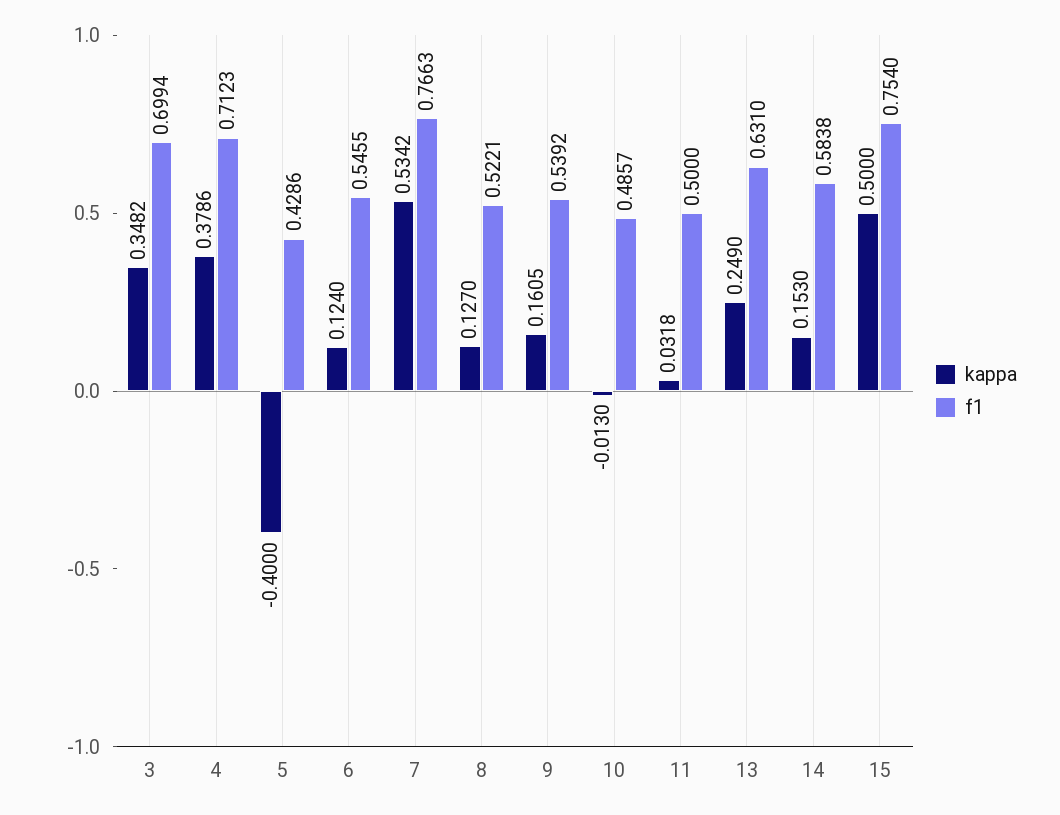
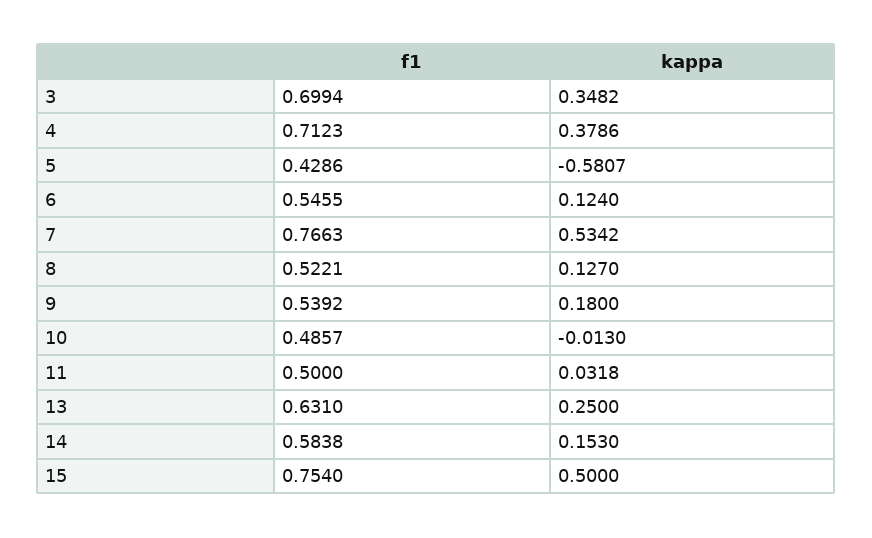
  {
    "kappa": {
      "3": 0.3482,
      "4": 0.3786,
-     "5": -0.4,
+     "5": -0.5807,
      "6": 0.124,
      "7": 0.5342,
      "8": 0.127,
-     "9": 0.1605,
+     "9": 0.18,
      "10": -0.013,
      "11": 0.0318,
-     "13": 0.249,
+     "13": 0.25,
      "14": 0.153,
      "15": 0.5
    },
    "f1": {
      "3": 0.6994,
      "4": 0.7123,
      "5": 0.4286,
      "6": 0.5455,
      "7": 0.7663,
      "8": 0.5221,
      "9": 0.5392,
      "10": 0.4857,
      "11": 0.5,
      "13": 0.631,
      "14": 0.5838,
      "15": 0.754
    }
  }

